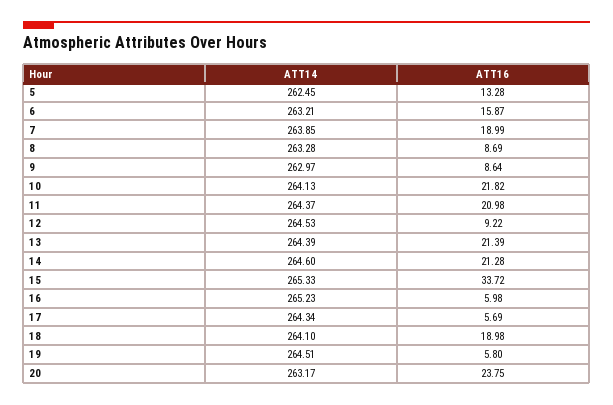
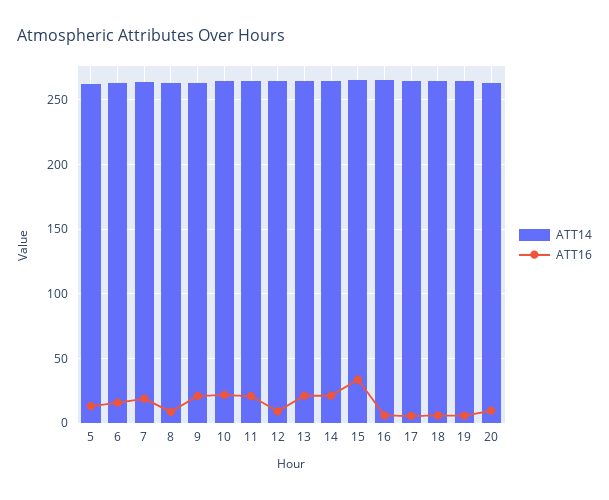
  {
    "ATT14": {
      "5": 262.45,
      "6": 263.21,
      "7": 263.85,
      "8": 263.28,
      "9": 262.97,
      "10": 264.13,
      "11": 264.37,
      "12": 264.53,
      "13": 264.39,
      "14": 264.6,
      "15": 265.33,
      "16": 265.23,
      "17": 264.34,
      "18": 264.1,
      "19": 264.51,
      "20": 263.17
    },
    "ATT16": {
      "5": 13.28,
      "6": 15.87,
      "7": 18.99,
      "8": 8.69,
-     "9": 8.64,
+     "9": 20,
      "10": 21.82,
      "11": 20.98,
      "12": 9.22,
      "13": 21.39,
      "14": 21.28,
      "15": 33.72,
      "16": 5.98,
      "17": 5.69,
-     "18": 18.98,
+     "18": 5,
      "19": 5.8,
-     "20": 23.75
+     "20": 10
    }
  }

